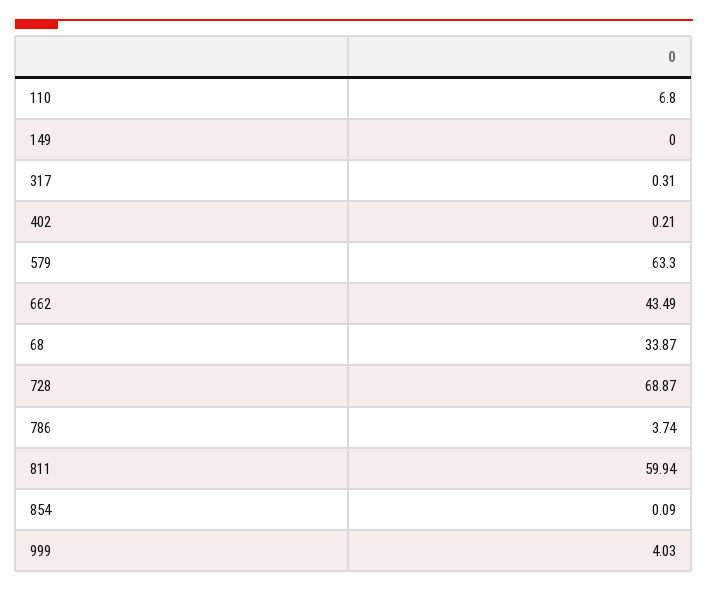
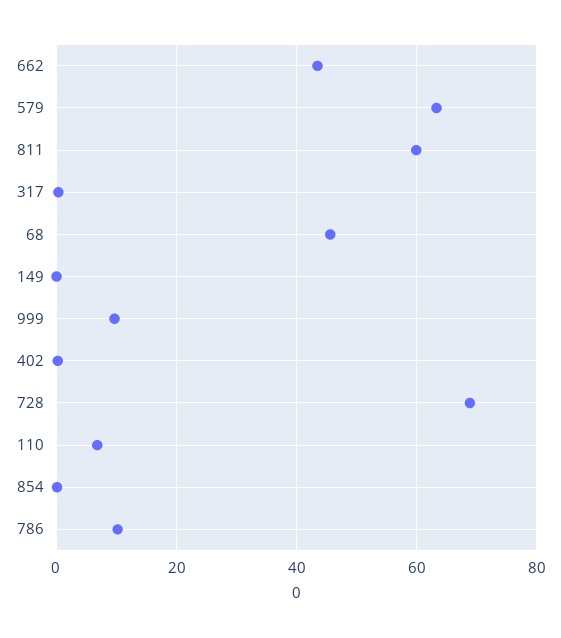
  {
    "110": 6.8,
    "149": 0,
    "317": 0.31,
    "402": 0.21,
    "579": 63.3,
    "662": 43.49,
-   "68": 33.87,
+   "68": 46,
    "728": 68.87,
-   "786": 3.74,
+   "786": 10,
    "811": 59.94,
    "854": 0.09,
-   "999": 4.03
+   "999": 10
  }

